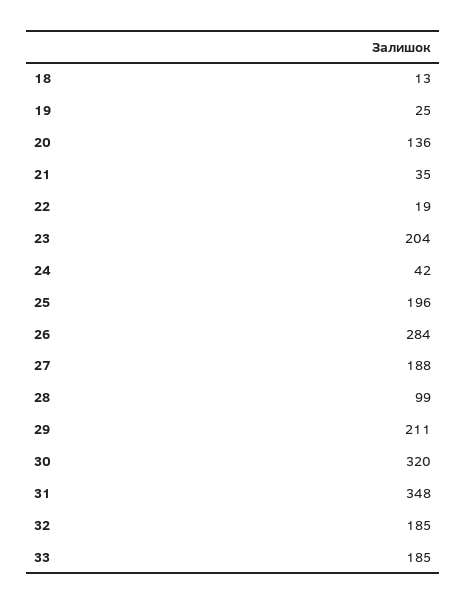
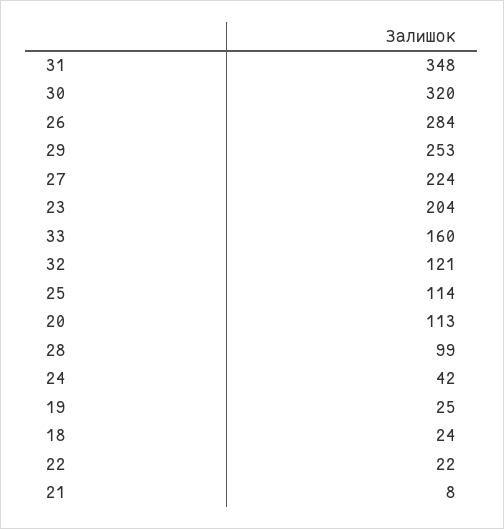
  {
-   "18": 13,
+   "18": 24,
    "19": 25,
-   "20": 136,
+   "20": 113,
-   "21": 35,
+   "21": 8,
-   "22": 19,
+   "22": 22,
    "23": 204,
    "24": 42,
-   "25": 196,
+   "25": 114,
    "26": 284,
-   "27": 188,
+   "27": 224,
    "28": 99,
-   "29": 211,
+   "29": 253,
    "30": 320,
    "31": 348,
-   "32": 185,
+   "32": 121,
-   "33": 185
+   "33": 160
  }

